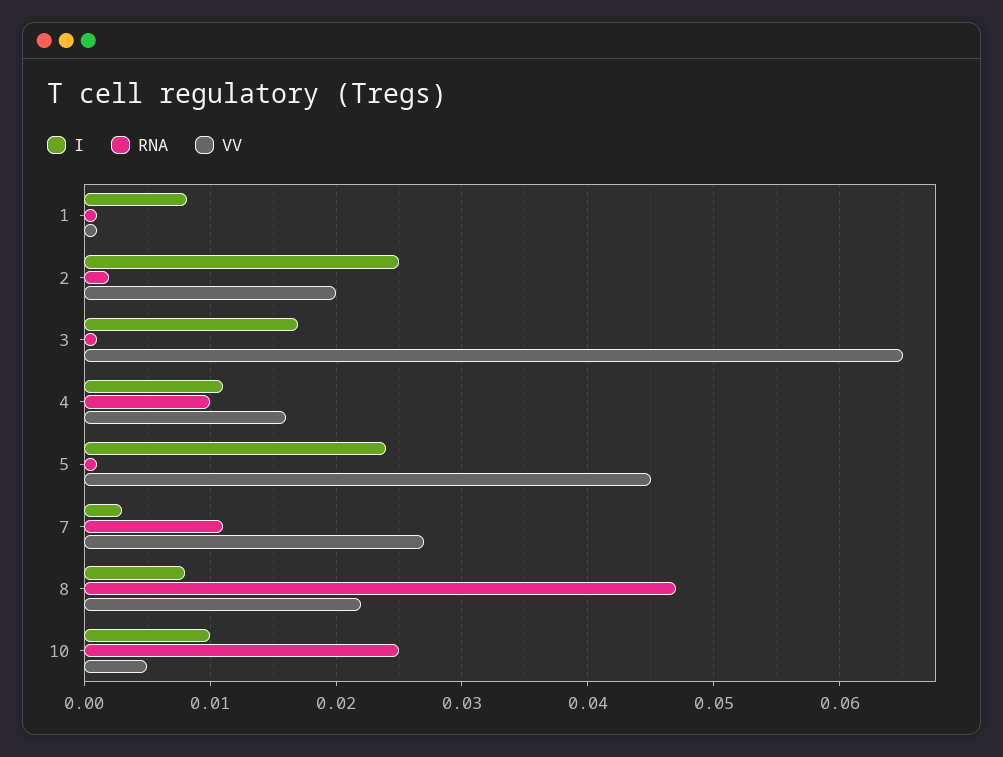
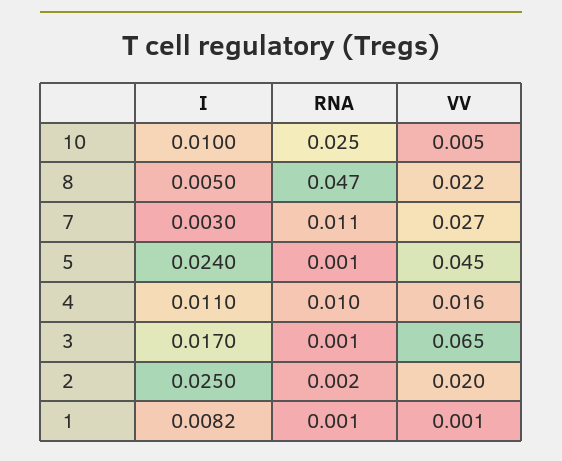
  {
    "I": {
      "1": 0.0082,
      "2": 0.025,
      "3": 0.017,
      "4": 0.011,
      "5": 0.024,
      "7": 0.003,
-     "8": 0.008,
+     "8": 0.005,
      "10": 0.01
    },
    "RNA": {
      "1": 0.001,
      "2": 0.002,
      "3": 0.001,
      "4": 0.01,
      "5": 0.001,
      "7": 0.011,
      "8": 0.047,
      "10": 0.025
    },
    "VV": {
      "1": 0.001,
      "2": 0.02,
      "3": 0.065,
      "4": 0.016,
      "5": 0.045,
      "7": 0.027,
      "8": 0.022,
      "10": 0.005
    }
  }

